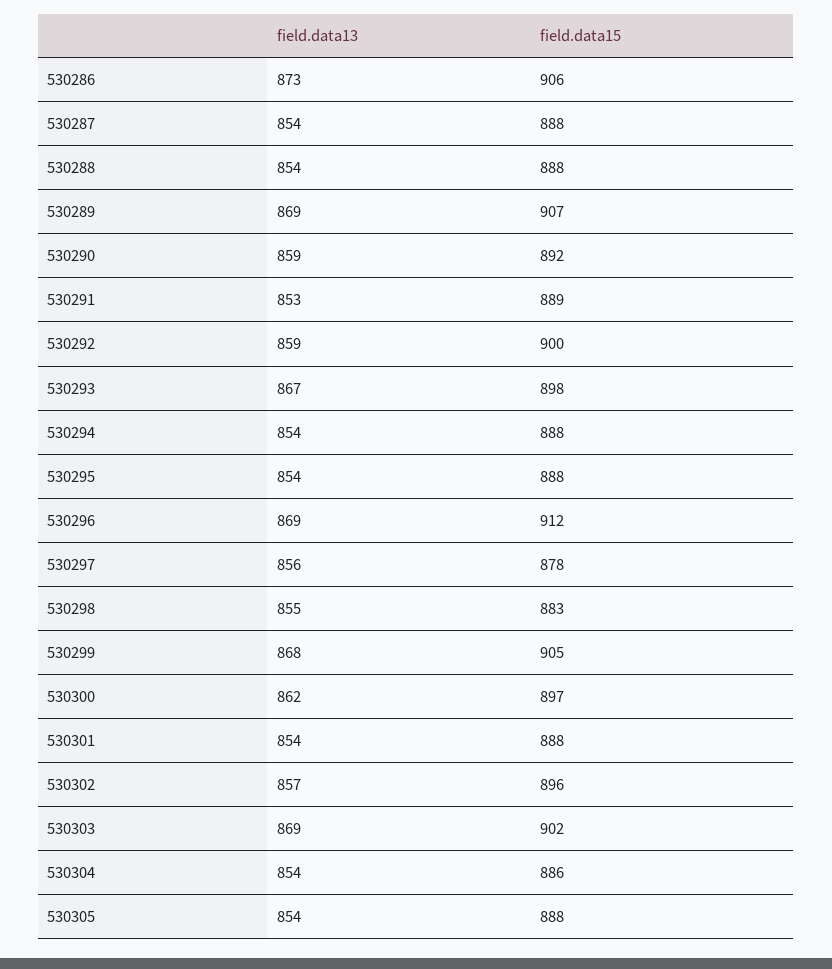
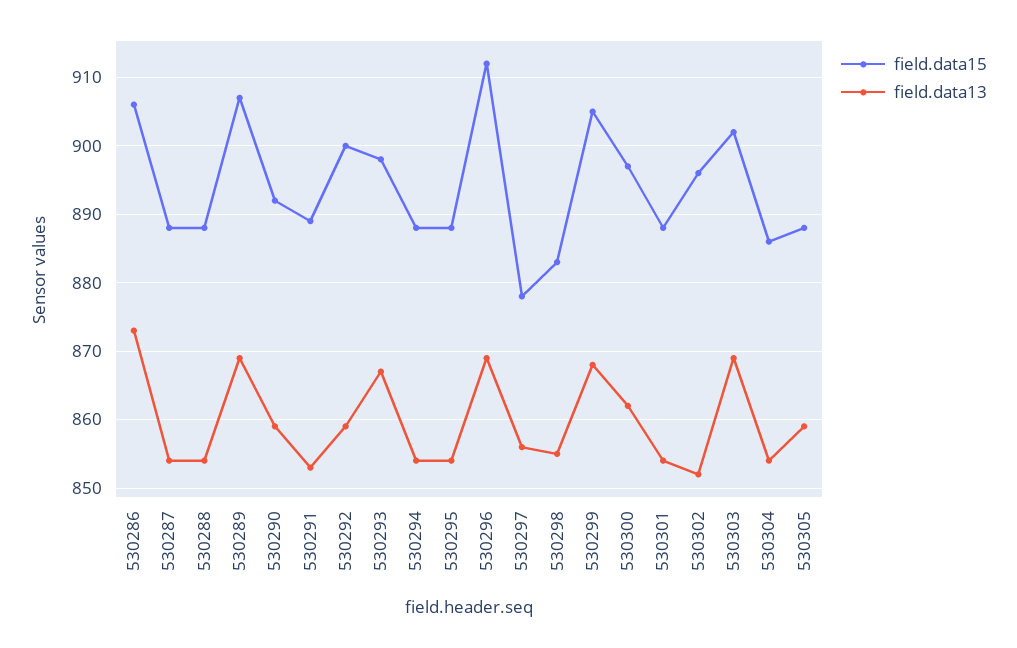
  {
    "field.data13": {
      "530286": 873,
      "530287": 854,
      "530288": 854,
      "530289": 869,
      "530290": 859,
      "530291": 853,
      "530292": 859,
      "530293": 867,
      "530294": 854,
      "530295": 854,
      "530296": 869,
      "530297": 856,
      "530298": 855,
      "530299": 868,
      "530300": 862,
      "530301": 854,
-     "530302": 857,
+     "530302": 852,
      "530303": 869,
      "530304": 854,
-     "530305": 854
+     "530305": 859
    },
    "field.data15": {
      "530286": 906,
      "530287": 888,
      "530288": 888,
      "530289": 907,
      "530290": 892,
      "530291": 889,
      "530292": 900,
      "530293": 898,
      "530294": 888,
      "530295": 888,
      "530296": 912,
      "530297": 878,
      "530298": 883,
      "530299": 905,
      "530300": 897,
      "530301": 888,
      "530302": 896,
      "530303": 902,
      "530304": 886,
      "530305": 888
    }
  }

